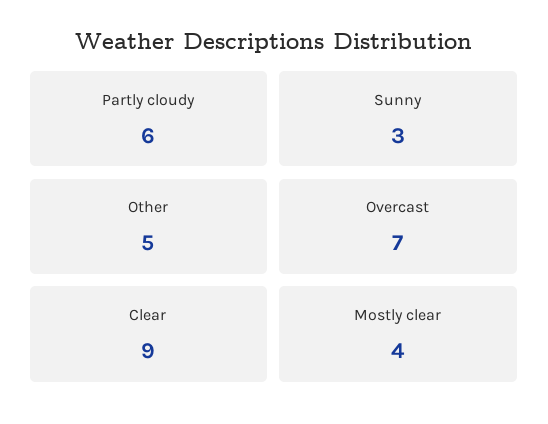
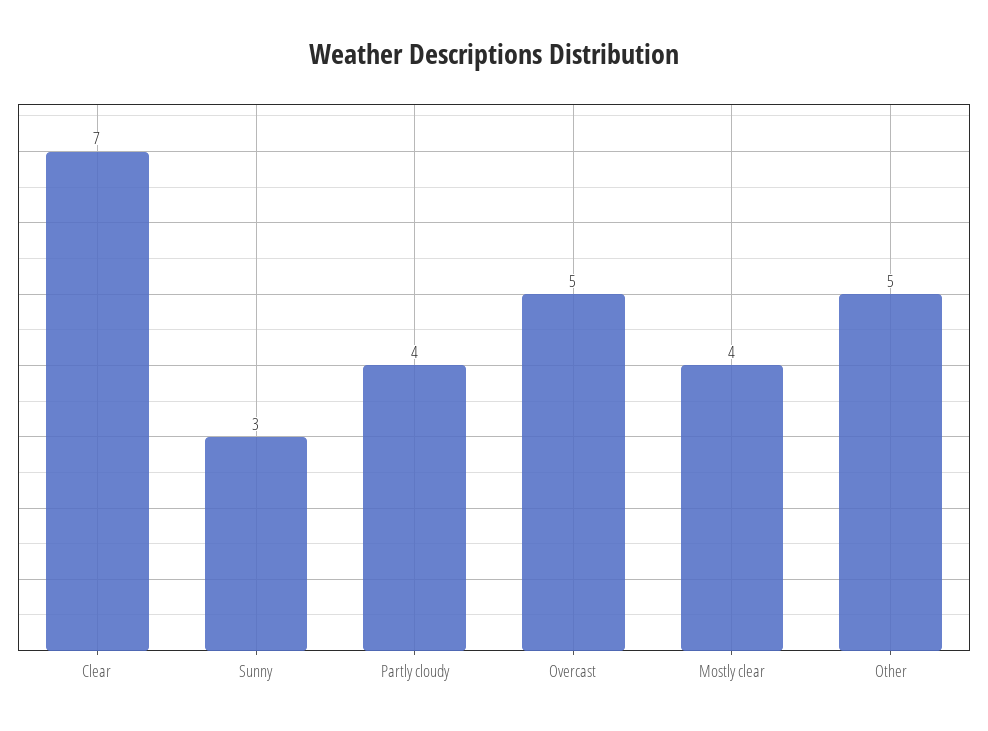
  {
-   "Partly cloudy": 6,
+   "Partly cloudy": 4,
    "Sunny": 3,
    "Other": 5,
-   "Overcast": 7,
+   "Overcast": 5,
-   "Clear": 9,
+   "Clear": 7,
    "Mostly clear": 4
  }

